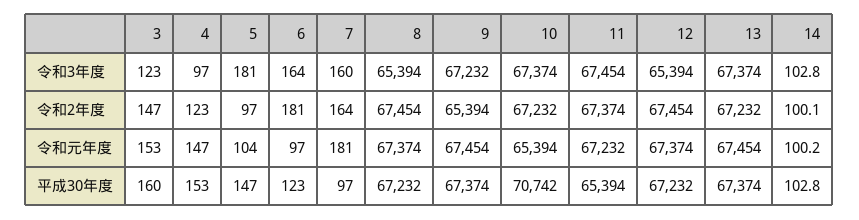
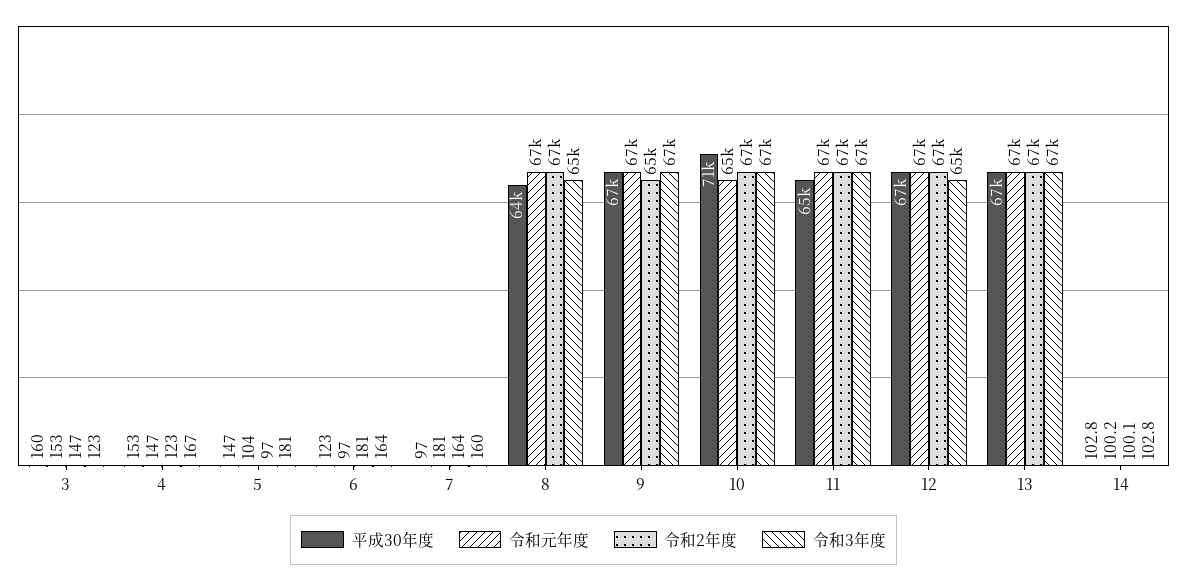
  {
    "令和3年度": {
      "3": 123,
-     "4": 97,
+     "4": 167,
      "5": 181,
      "6": 164,
      "7": 160,
      "8": 65394,
      "9": 67232,
      "10": 67374,
      "11": 67454,
      "12": 65394,
      "13": 67374,
      "14": 102.8
    },
    "令和2年度": {
      "3": 147,
      "4": 123,
      "5": 97,
      "6": 181,
      "7": 164,
      "8": 67454,
      "9": 65394,
      "10": 67232,
      "11": 67374,
      "12": 67454,
      "13": 67232,
      "14": 100.1
    },
    "令和元年度": {
      "3": 153,
      "4": 147,
      "5": 104,
      "6": 97,
      "7": 181,
      "8": 67374,
      "9": 67454,
      "10": 65394,
      "11": 67232,
      "12": 67374,
      "13": 67454,
      "14": 100.2
    },
    "平成30年度": {
      "3": 160,
      "4": 153,
      "5": 147,
      "6": 123,
      "7": 97,
-     "8": 67232,
+     "8": 64000,
      "9": 67374,
      "10": 70742,
      "11": 65394,
      "12": 67232,
      "13": 67374,
      "14": 102.8
    }
  }

